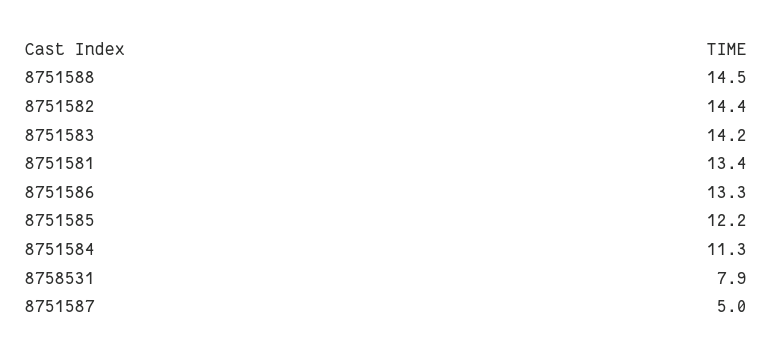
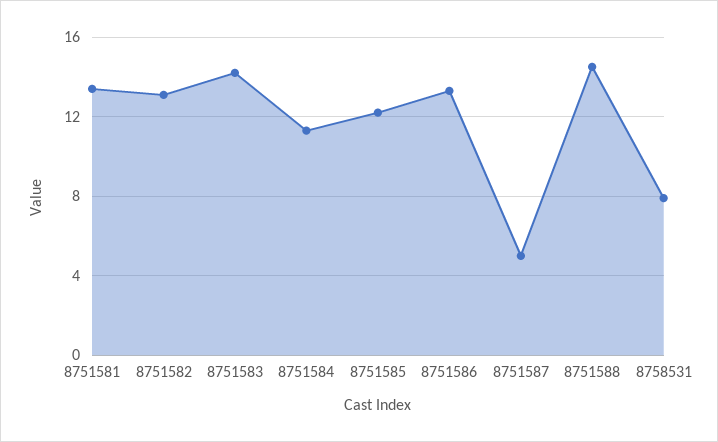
  {
    "8751588": 14.5,
-   "8751582": 14.4,
+   "8751582": 13,
    "8751583": 14.2,
    "8751581": 13.4,
    "8751586": 13.3,
    "8751585": 12.2,
    "8751584": 11.3,
    "8758531": 7.9,
    "8751587": 5
  }

